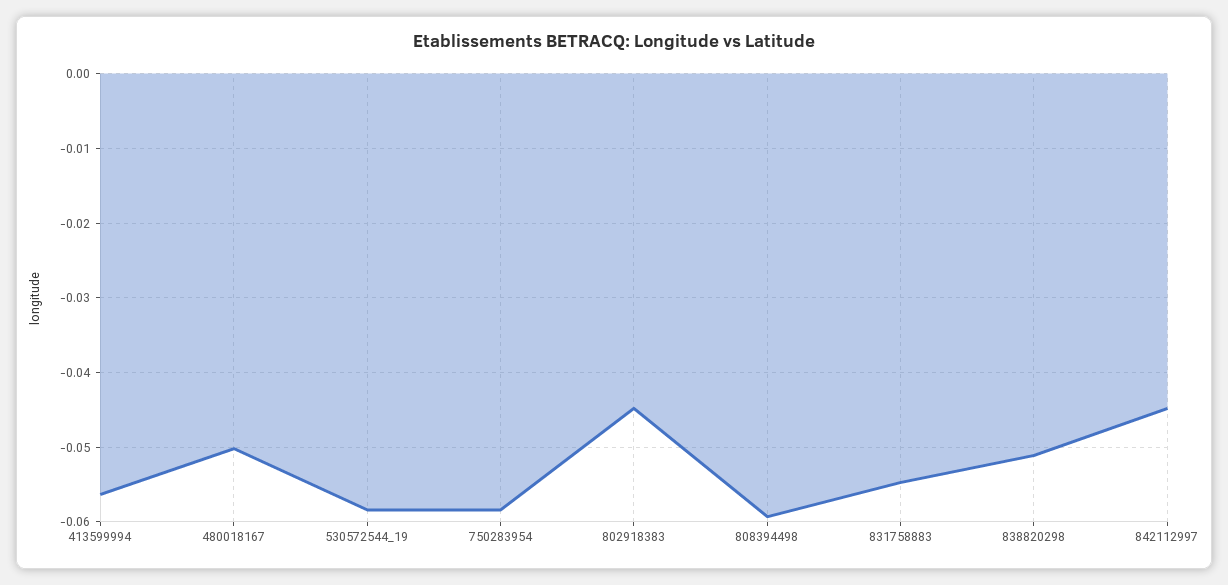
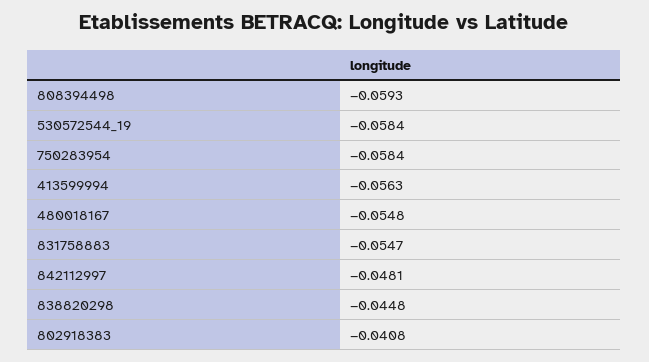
  {
    "413599994": -0.0563,
-   "480018167": -0.05,
+   "480018167": -0.0548,
    "530572544_19": -0.0584,
    "750283954": -0.0584,
-   "802918383": -0.045,
+   "802918383": -0.0408,
    "808394498": -0.0593,
    "831758883": -0.0547,
-   "838820298": -0.051,
+   "838820298": -0.0448,
-   "842112997": -0.045
+   "842112997": -0.0481
  }

